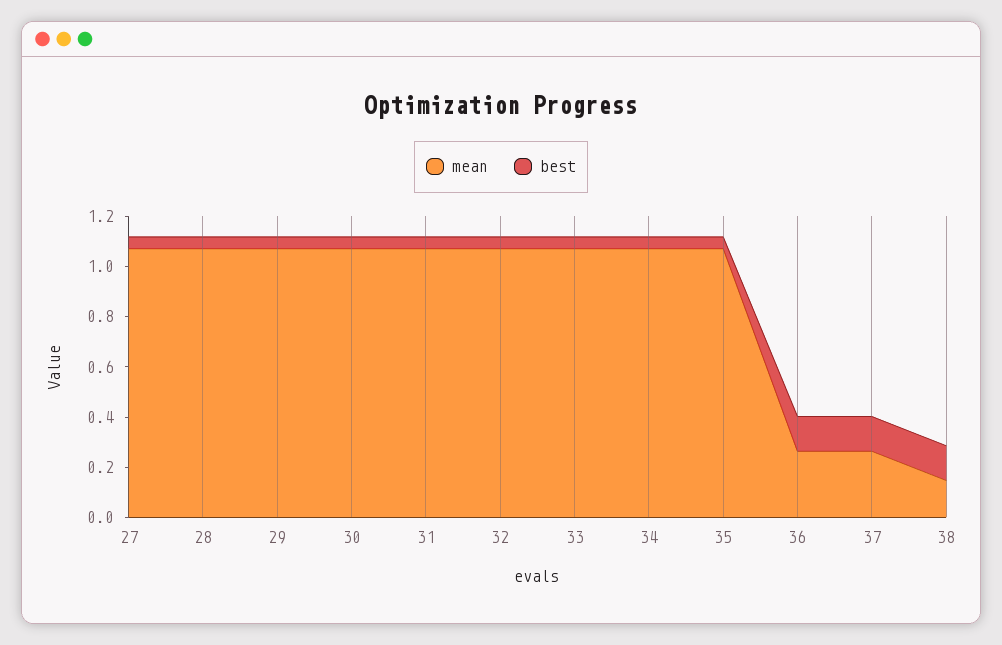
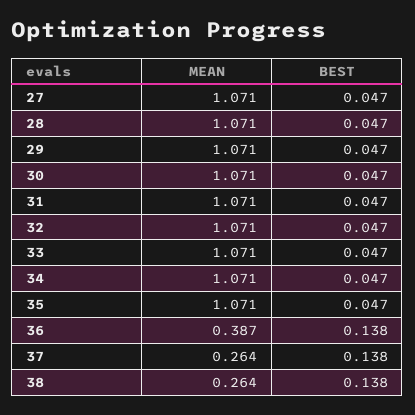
  {
    "mean": {
      "27": 1.071,
      "28": 1.071,
      "29": 1.071,
      "30": 1.071,
      "31": 1.071,
      "32": 1.071,
      "33": 1.071,
      "34": 1.071,
      "35": 1.071,
-     "36": 0.25,
+     "36": 0.387,
      "37": 0.264,
-     "38": 0.15
+     "38": 0.264
    },
    "best": {
      "27": 0.047,
      "28": 0.047,
      "29": 0.047,
      "30": 0.047,
      "31": 0.047,
      "32": 0.047,
      "33": 0.047,
      "34": 0.047,
      "35": 0.047,
      "36": 0.138,
      "37": 0.138,
      "38": 0.138
    }
  }

